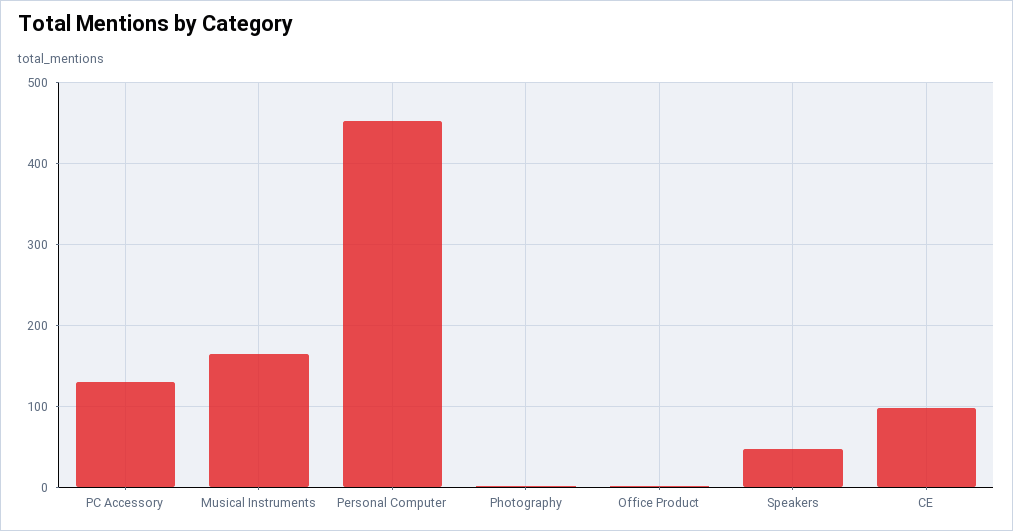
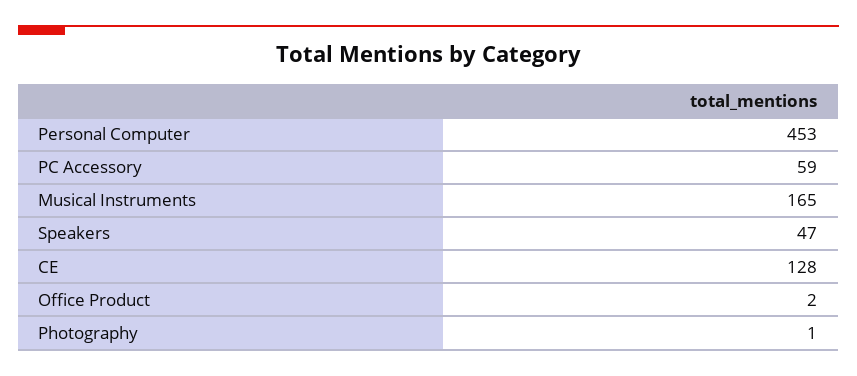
  {
-   "PC Accessory": 130,
+   "PC Accessory": 59,
    "Musical Instruments": 165,
    "Personal Computer": 453,
    "Photography": 1,
    "Office Product": 2,
    "Speakers": 47,
-   "CE": 100
+   "CE": 128
  }

